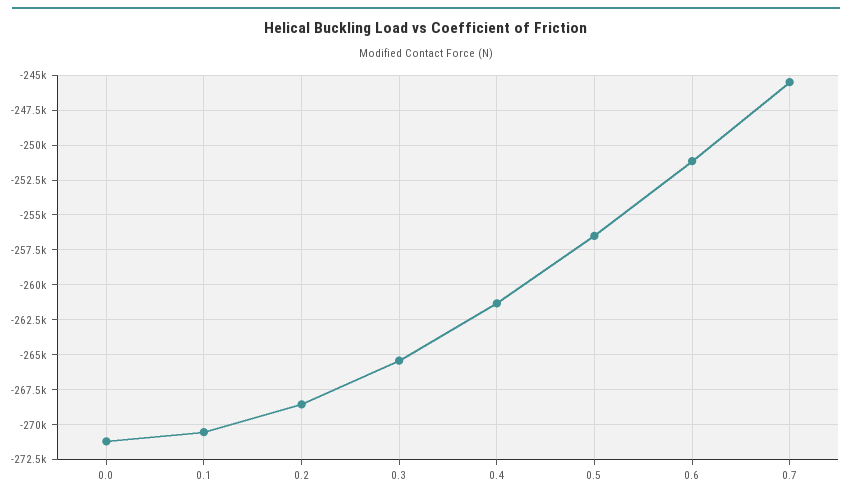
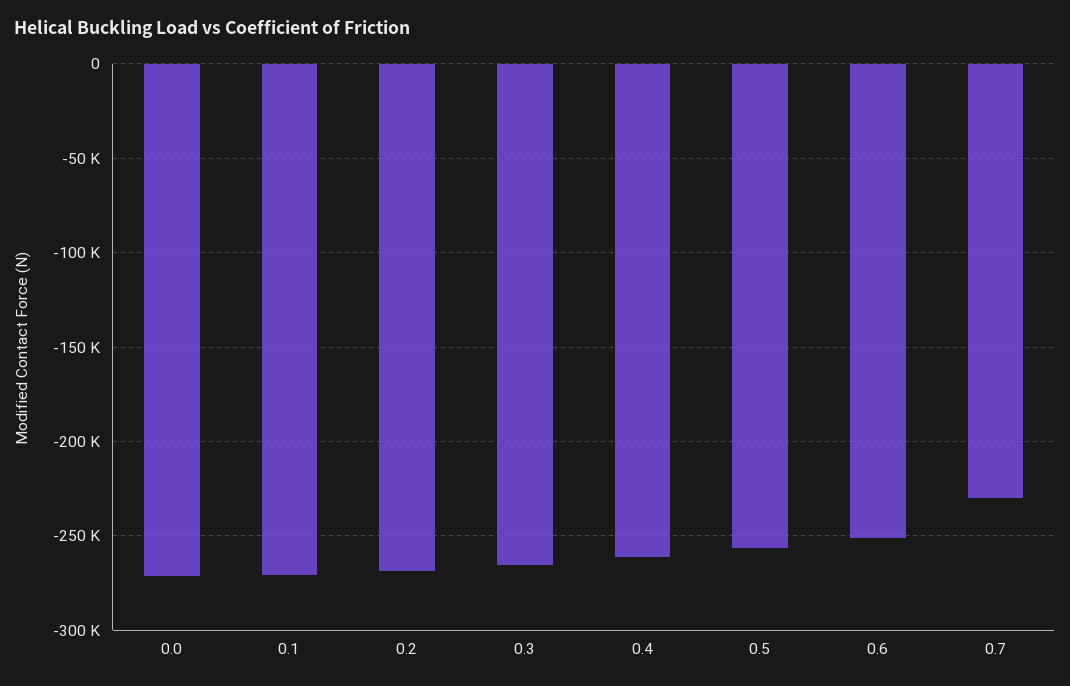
  {
    "0.0": -271000,
    "0.1": -270500,
    "0.2": -268500,
    "0.3": -265500,
    "0.4": -261500,
    "0.5": -256500,
    "0.6": -251000,
-   "0.7": -245500
+   "0.7": -230000
  }

